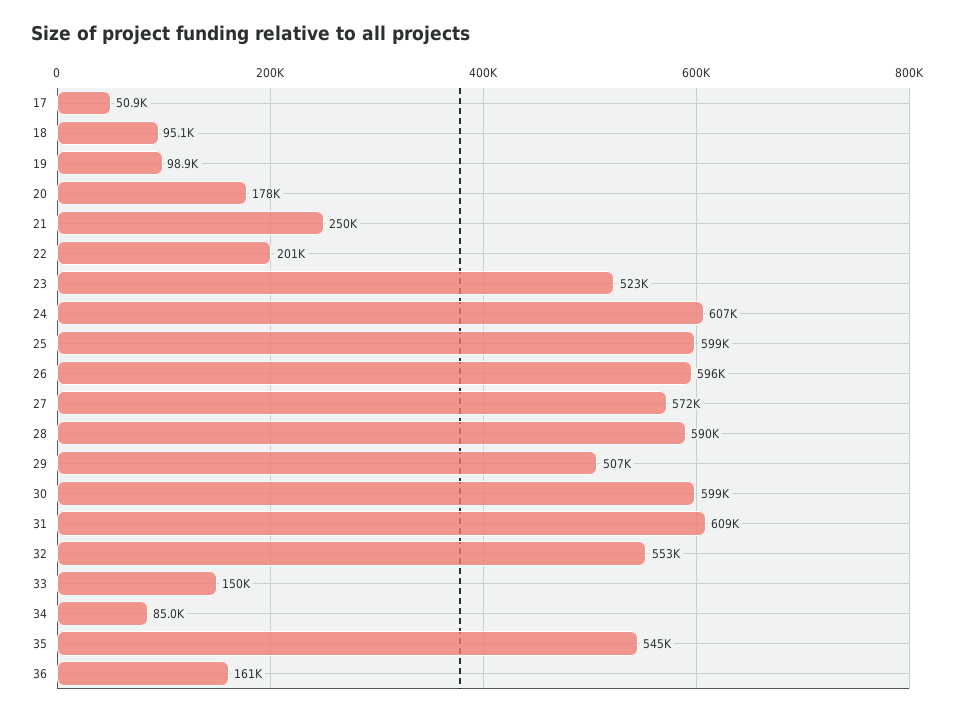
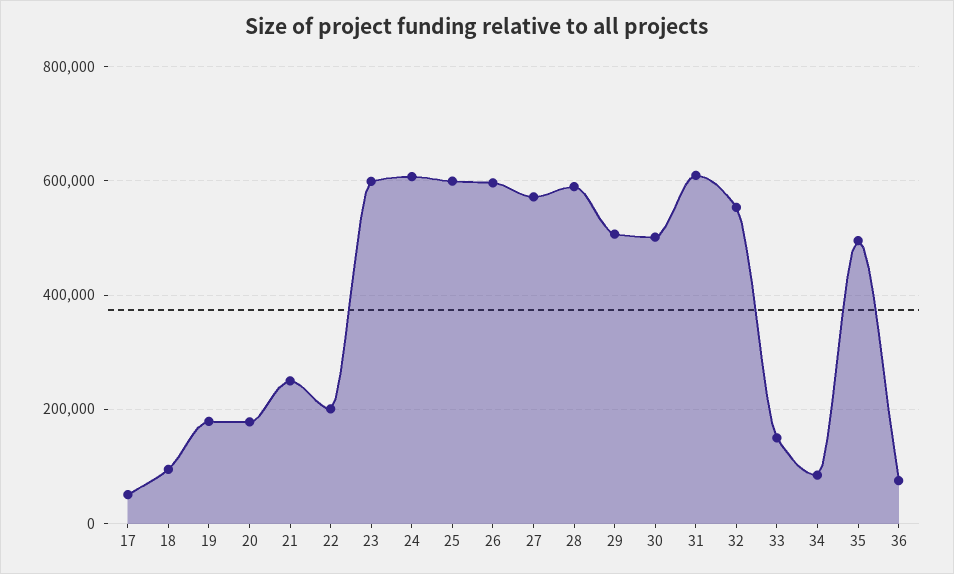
  {
    "17": 50900,
    "18": 95100,
-   "19": 98900,
+   "19": 180000,
    "20": 178000,
    "21": 250000,
    "22": 201000,
-   "23": 523000,
+   "23": 600000,
    "24": 607000,
    "25": 599000,
    "26": 596000,
    "27": 572000,
    "28": 590000,
    "29": 507000,
-   "30": 599000,
+   "30": 500000,
    "31": 609000,
    "32": 553000,
    "33": 150000,
    "34": 85000,
-   "35": 545000,
+   "35": 500000,
-   "36": 161000
+   "36": 80000
  }

